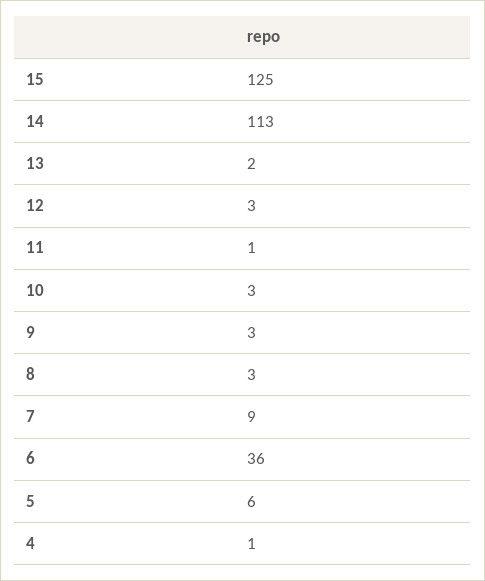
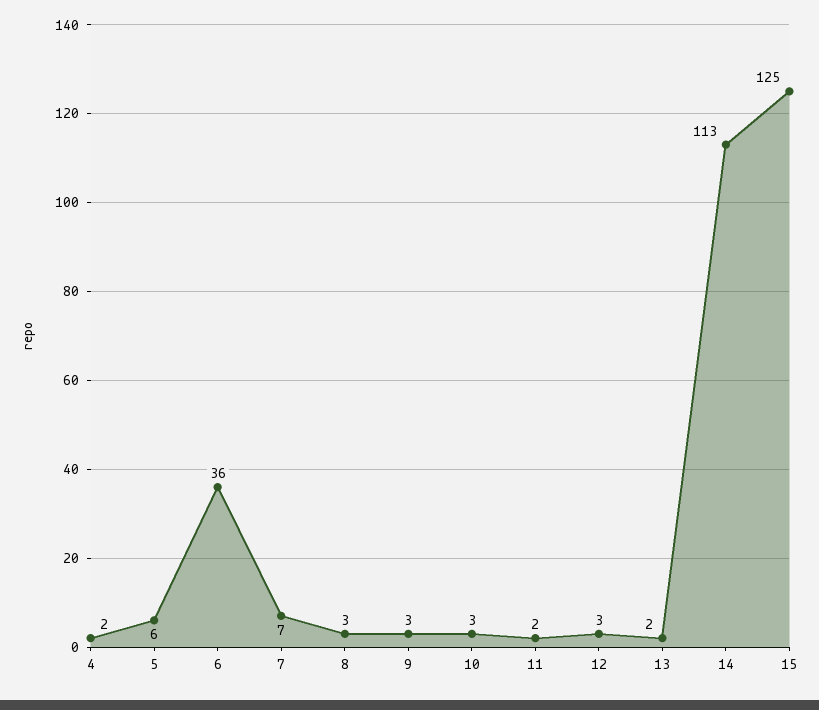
  {
    "15": 125,
    "14": 113,
    "13": 2,
    "12": 3,
-   "11": 1,
+   "11": 2,
    "10": 3,
    "9": 3,
    "8": 3,
-   "7": 9,
+   "7": 7,
    "6": 36,
    "5": 6,
-   "4": 1
+   "4": 2
  }

